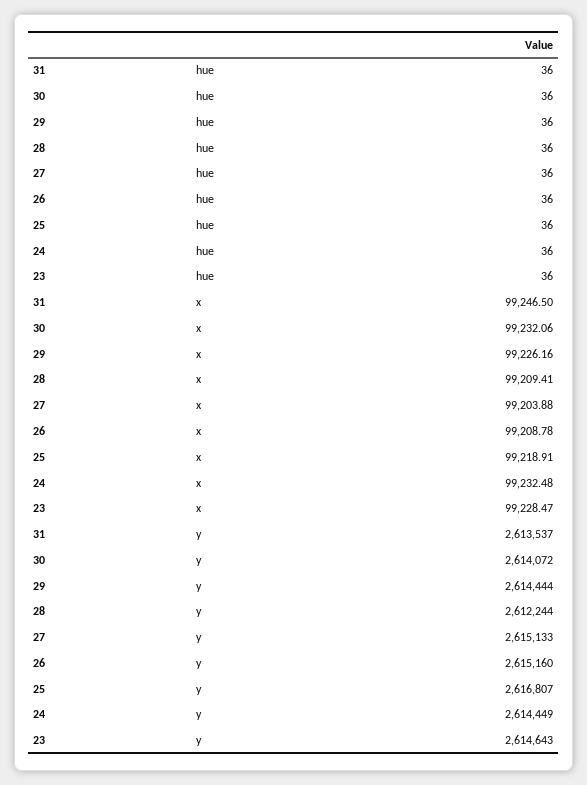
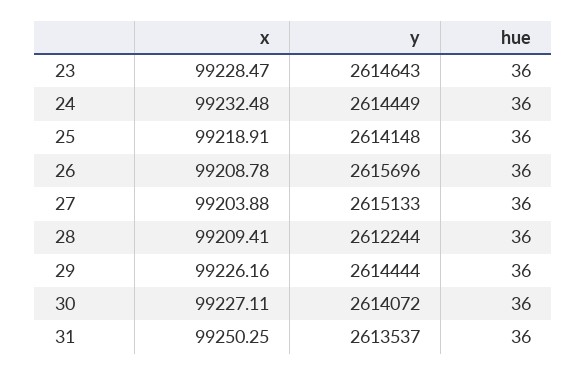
  {
    "31": {
      "hue": 36,
-     "x": 99246.5,
+     "x": 99250.25,
      "y": 2613537
    },
    "30": {
      "hue": 36,
-     "x": 99232.06,
+     "x": 99227.11,
      "y": 2614072
    },
    "29": {
      "hue": 36,
      "x": 99226.16,
      "y": 2614444
    },
    "28": {
      "hue": 36,
      "x": 99209.41,
      "y": 2612244
    },
    "27": {
      "hue": 36,
      "x": 99203.88,
      "y": 2615133
    },
    "26": {
      "hue": 36,
      "x": 99208.78,
-     "y": 2615160
+     "y": 2615696
    },
    "25": {
      "hue": 36,
      "x": 99218.91,
-     "y": 2616807
+     "y": 2614148
    },
    "24": {
      "hue": 36,
      "x": 99232.48,
      "y": 2614449
    },
    "23": {
      "hue": 36,
      "x": 99228.47,
      "y": 2614643
    }
  }

